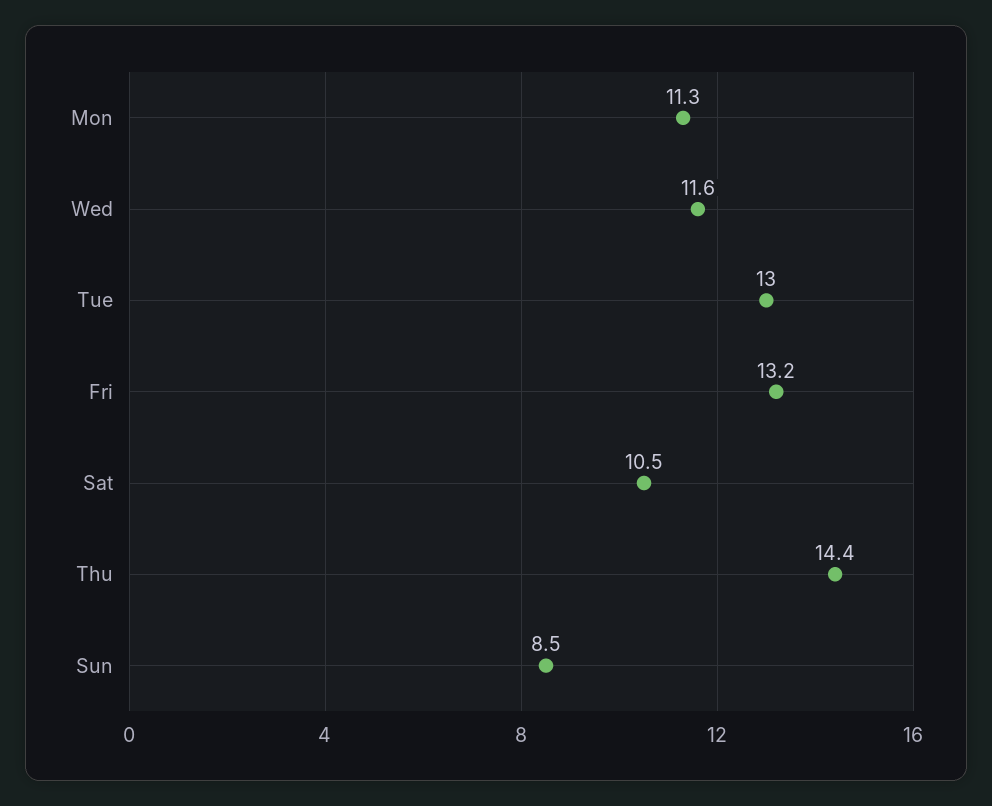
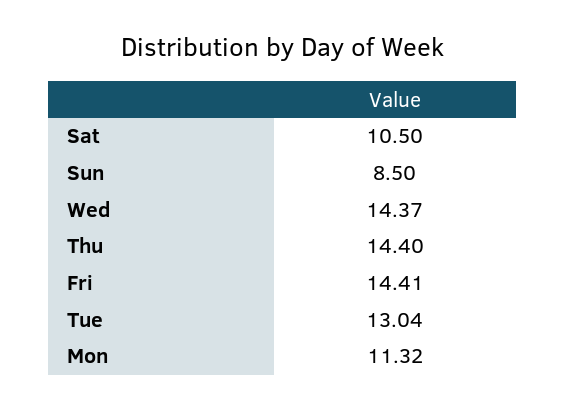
  {
    "Mon": 11.32,
-   "Wed": 11.6,
+   "Wed": 14.37,
    "Tue": 13.04,
-   "Fri": 13.2,
+   "Fri": 14.41,
    "Sat": 10.5,
    "Thu": 14.4,
    "Sun": 8.5
  }

